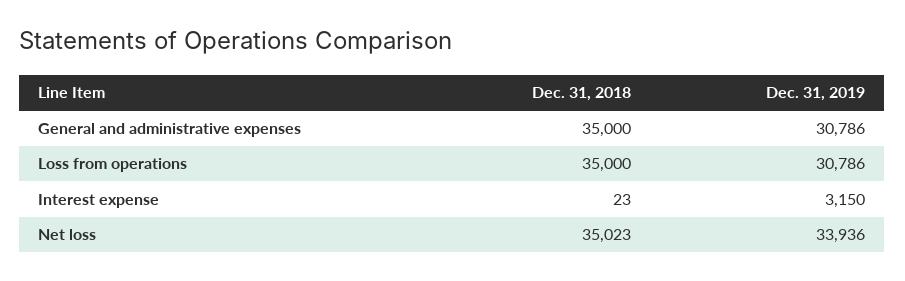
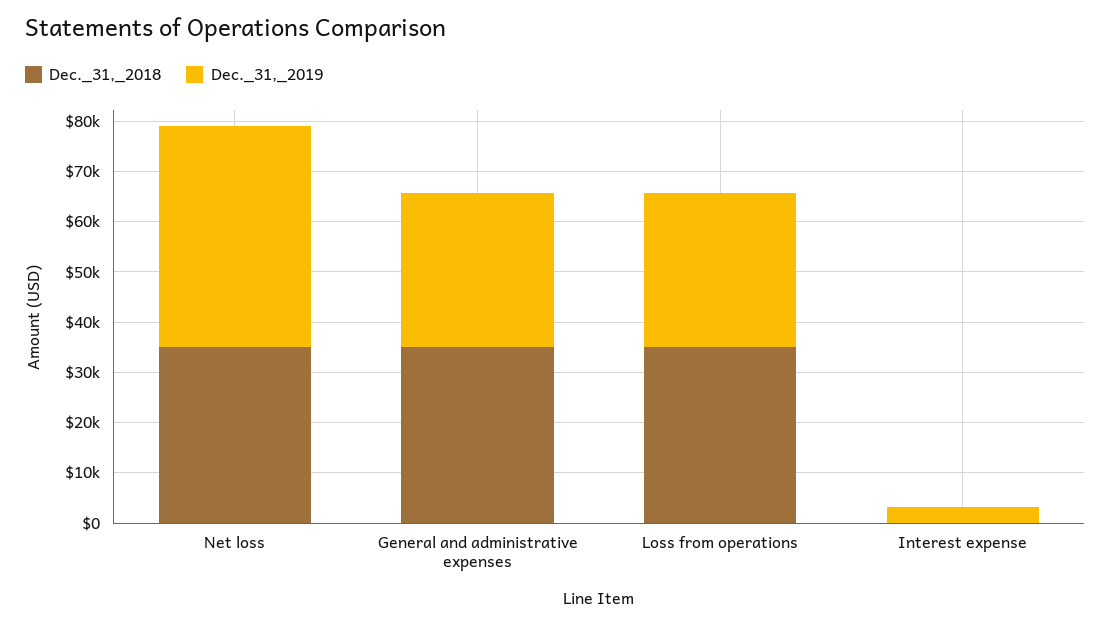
  {
    "Dec. 31, 2018": {
      "General and administrative expenses": 35000,
      "Loss from operations": 35000,
      "Interest expense": 23,
      "Net loss": 35023
    },
    "Dec. 31, 2019": {
      "General and administrative expenses": 30786,
      "Loss from operations": 30786,
      "Interest expense": 3150,
-     "Net loss": 33936
+     "Net loss": 44000
    }
  }

